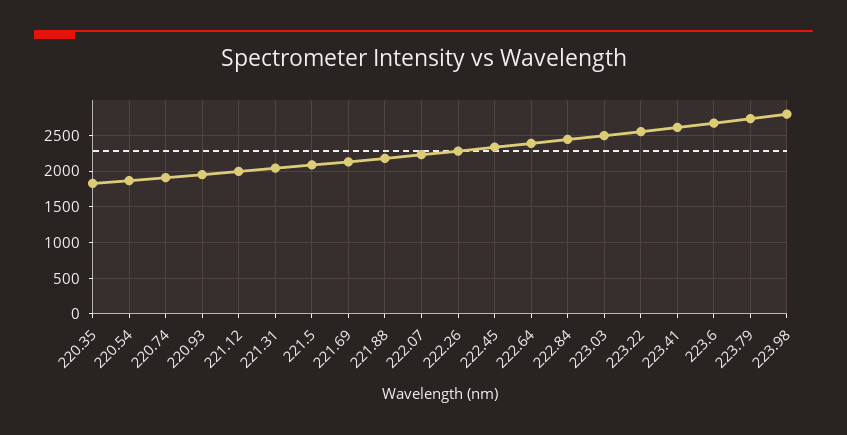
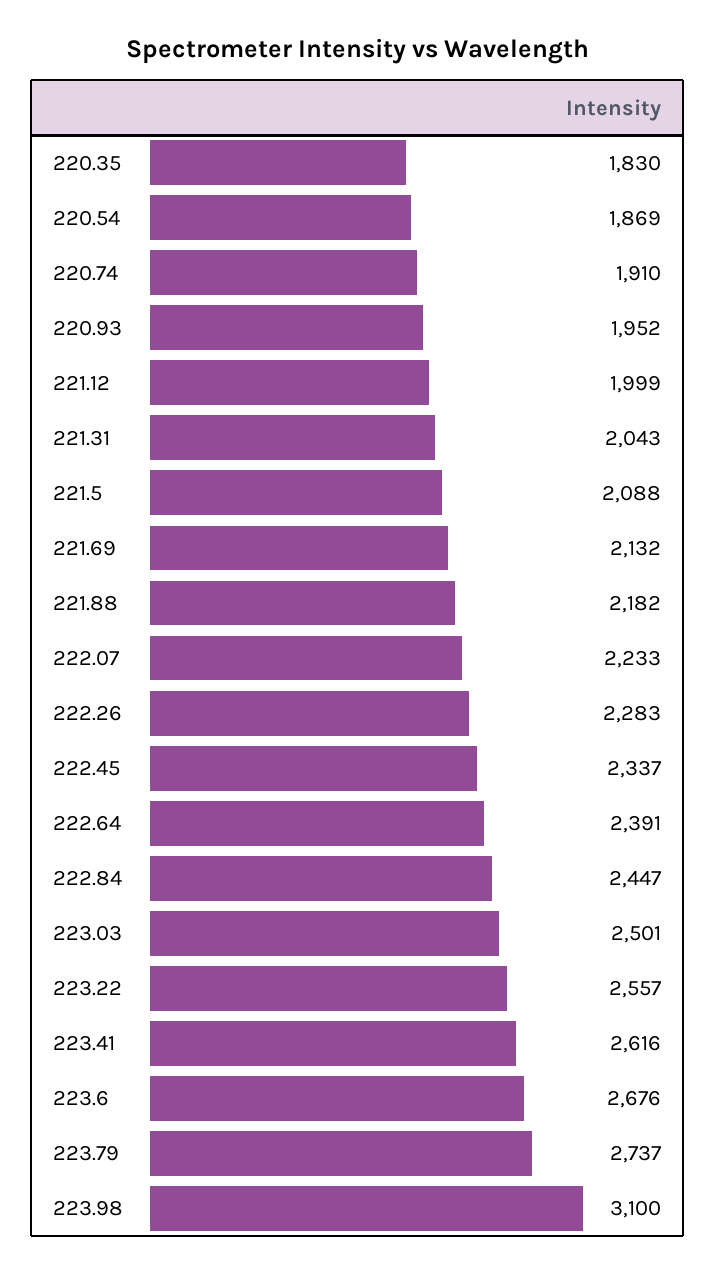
  {
    "220.35": 1830,
    "220.54": 1869,
    "220.74": 1910,
    "220.93": 1952,
    "221.12": 1999,
    "221.31": 2043,
    "221.5": 2088,
    "221.69": 2132,
    "221.88": 2182,
    "222.07": 2233,
    "222.26": 2283,
    "222.45": 2337,
    "222.64": 2391,
    "222.84": 2447,
    "223.03": 2501,
    "223.22": 2557,
    "223.41": 2616,
    "223.6": 2676,
    "223.79": 2737,
-   "223.98": 2800
+   "223.98": 3100
  }

